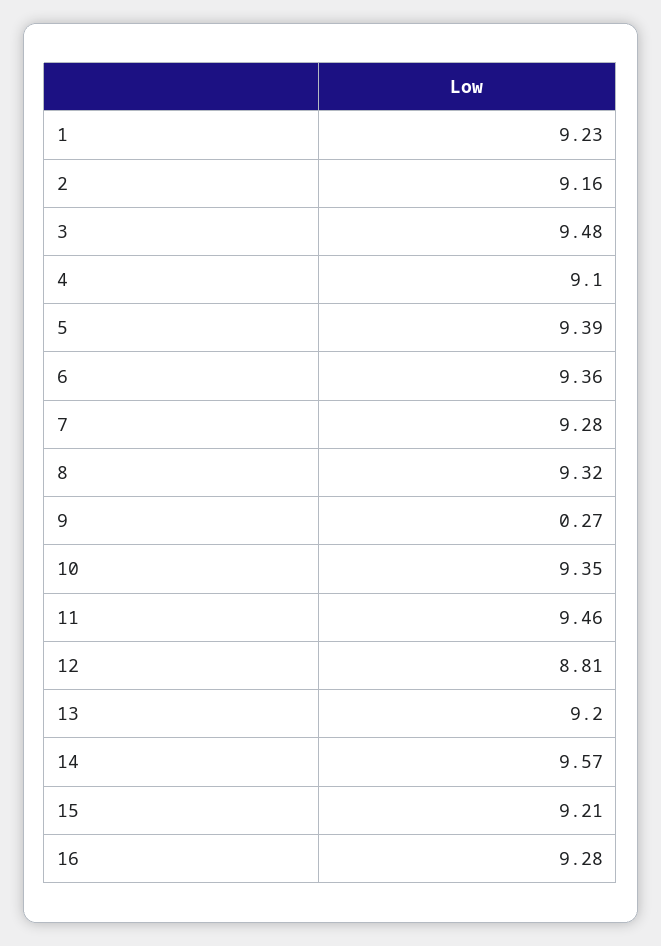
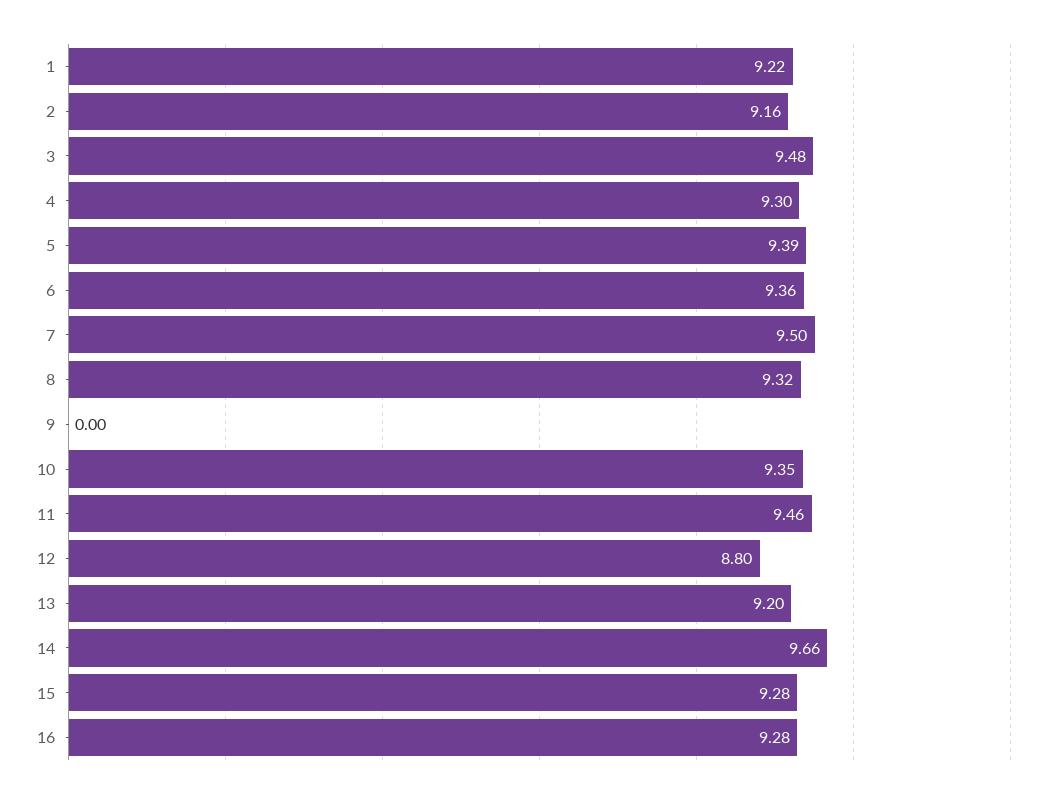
  {
-   "1": 9.23,
+   "1": 9.22,
    "2": 9.16,
    "3": 9.48,
-   "4": 9.1,
+   "4": 9.3,
    "5": 9.39,
    "6": 9.36,
-   "7": 9.28,
+   "7": 9.5,
    "8": 9.32,
-   "9": 0.27,
+   "9": 0,
    "10": 9.35,
    "11": 9.46,
-   "12": 8.81,
+   "12": 8.8,
    "13": 9.2,
-   "14": 9.57,
+   "14": 9.66,
-   "15": 9.21,
+   "15": 9.28,
    "16": 9.28
  }

